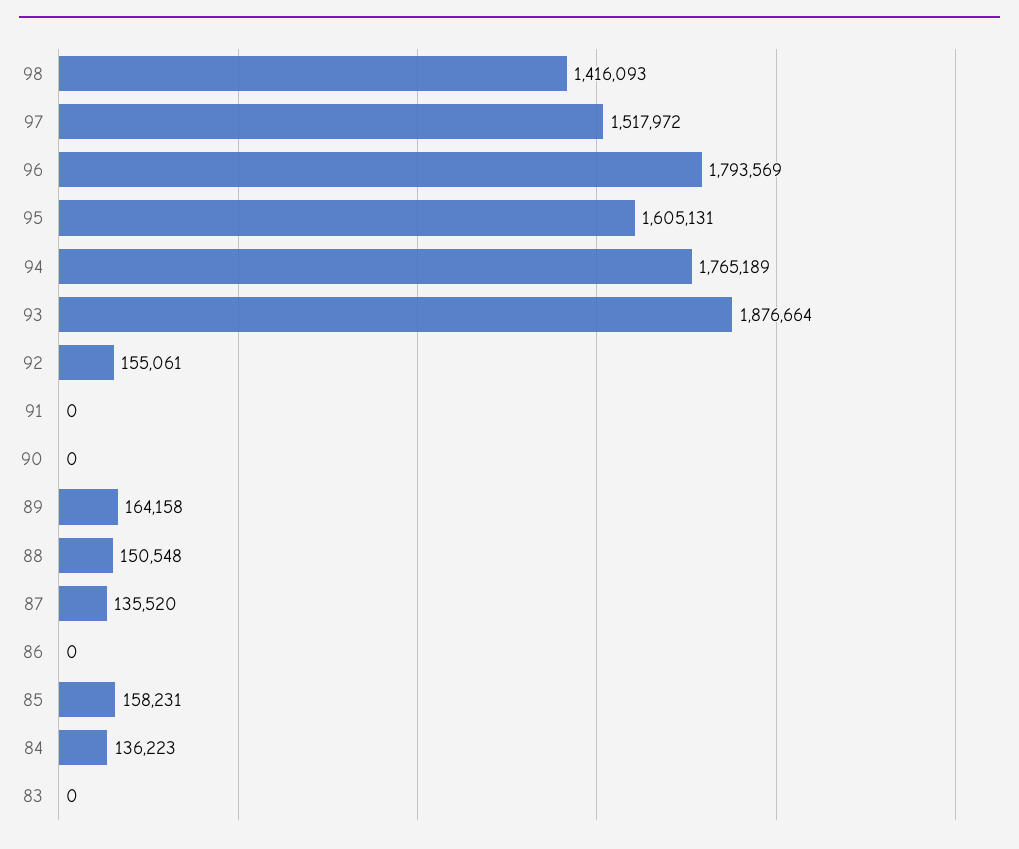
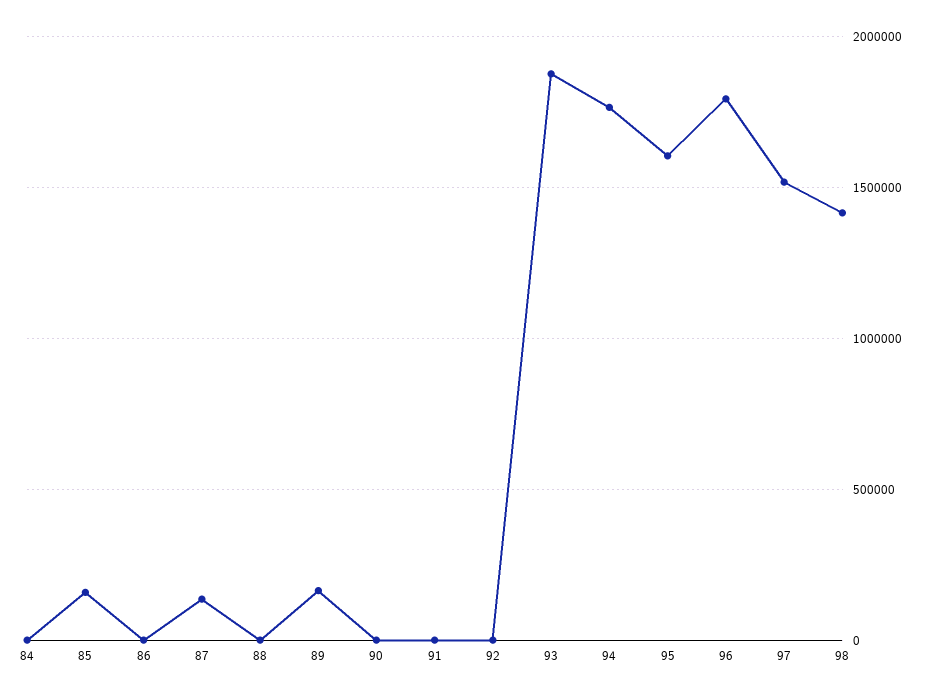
  {
    "98": 1416093,
    "97": 1517972,
    "96": 1793569,
    "95": 1605131,
    "94": 1765189,
    "93": 1876664,
-   "92": 155061,
+   "92": 0,
    "91": 0,
    "90": 0,
    "89": 164158,
-   "88": 150548,
+   "88": 0,
    "87": 135520,
    "86": 0,
    "85": 158231,
-   "84": 136223,
+   "84": 0
-   "83": 0
  }

